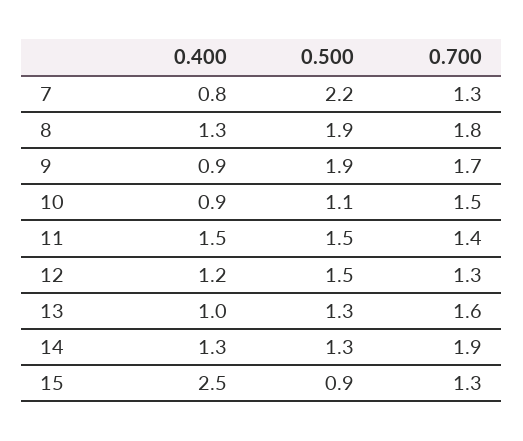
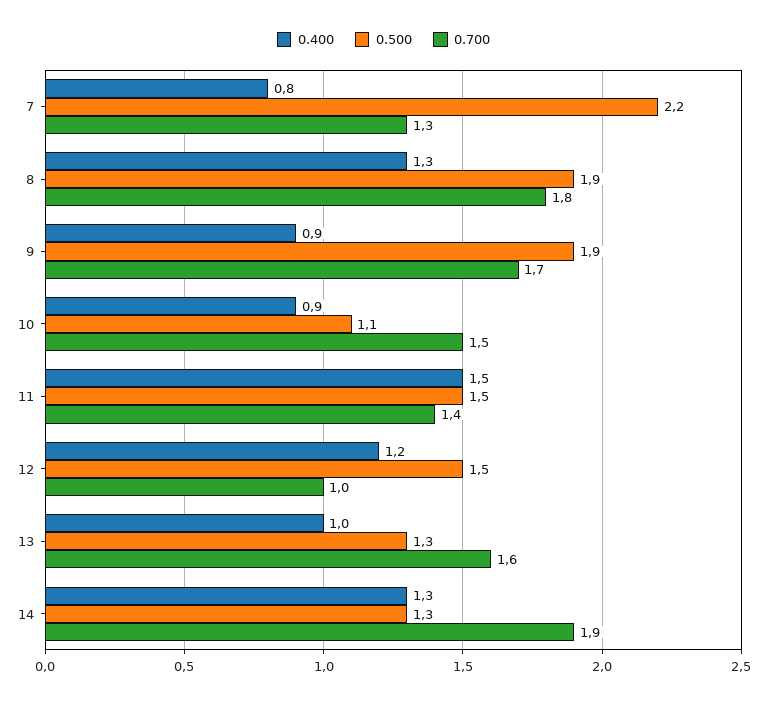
  {
    "0.400": {
      "7": 0.8,
      "8": 1.3,
      "9": 0.9,
      "10": 0.9,
      "11": 1.5,
      "12": 1.2,
      "13": 1,
-     "14": 1.3,
+     "14": 1.3
-     "15": 2.5
    },
    "0.500": {
      "7": 2.2,
      "8": 1.9,
      "9": 1.9,
      "10": 1.1,
      "11": 1.5,
      "12": 1.5,
      "13": 1.3,
-     "14": 1.3,
+     "14": 1.3
-     "15": 0.9
    },
    "0.700": {
      "7": 1.3,
      "8": 1.8,
      "9": 1.7,
      "10": 1.5,
      "11": 1.4,
-     "12": 1.3,
+     "12": 1,
      "13": 1.6,
-     "14": 1.9,
+     "14": 1.9
-     "15": 1.3
    }
  }

